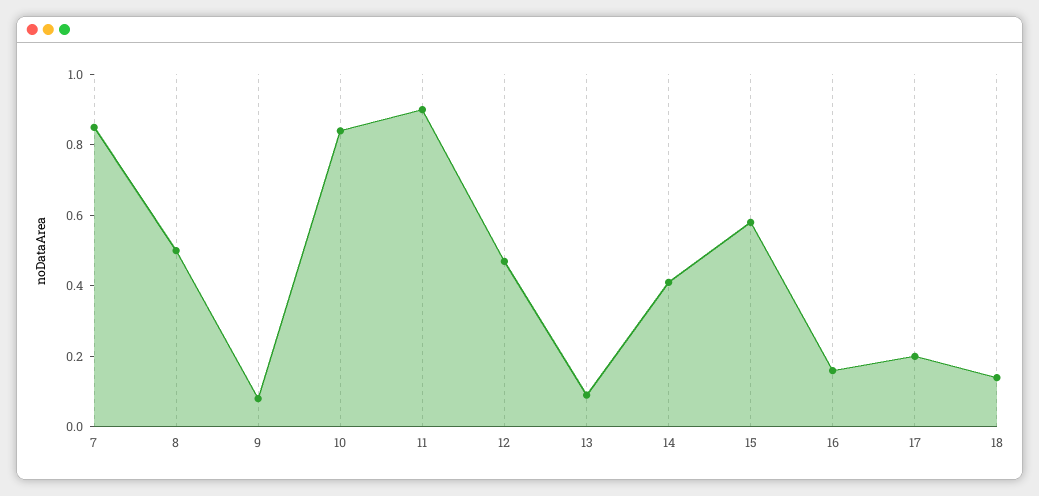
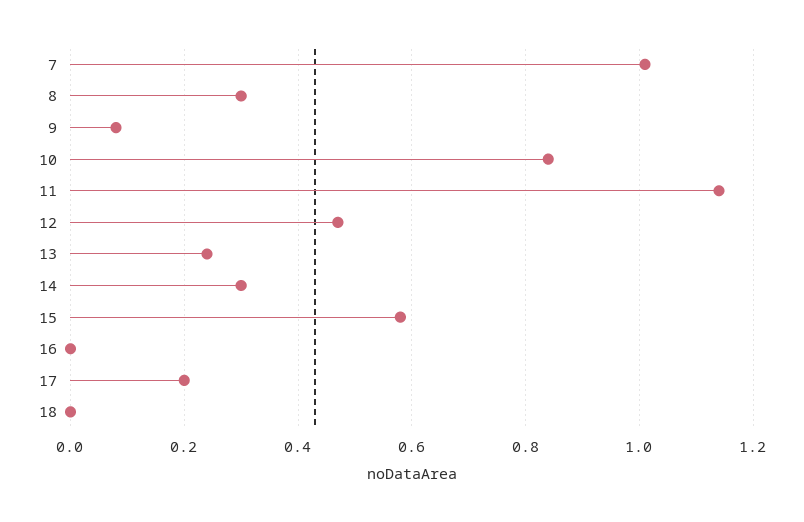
  {
-   "7": 0.85,
+   "7": 1,
-   "8": 0.5,
+   "8": 0.3,
    "9": 0.1,
    "10": 0.85,
-   "11": 0.9,
+   "11": 1.15,
    "12": 0.45,
-   "13": 0.1,
+   "13": 0.25,
-   "14": 0.4,
+   "14": 0.3,
    "15": 0.6,
-   "16": 0.15,
+   "16": 0,
    "17": 0.2,
-   "18": 0.15
+   "18": 0
  }

